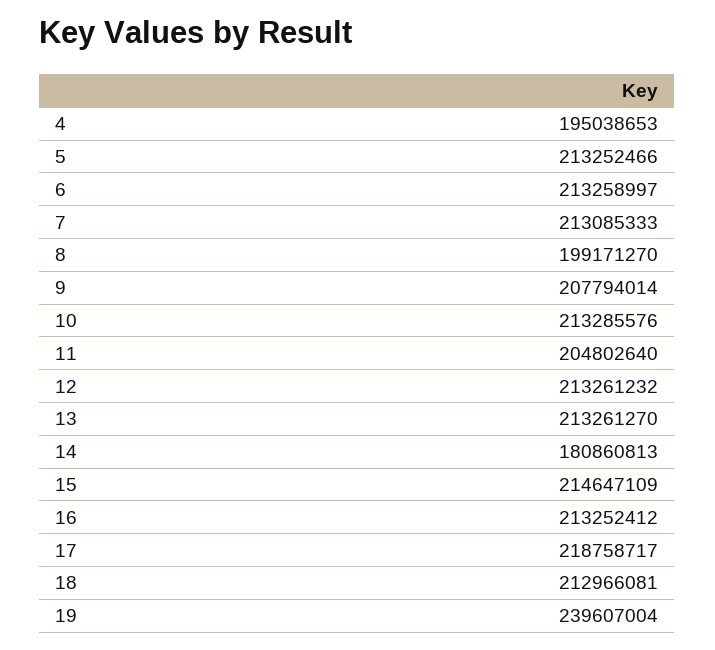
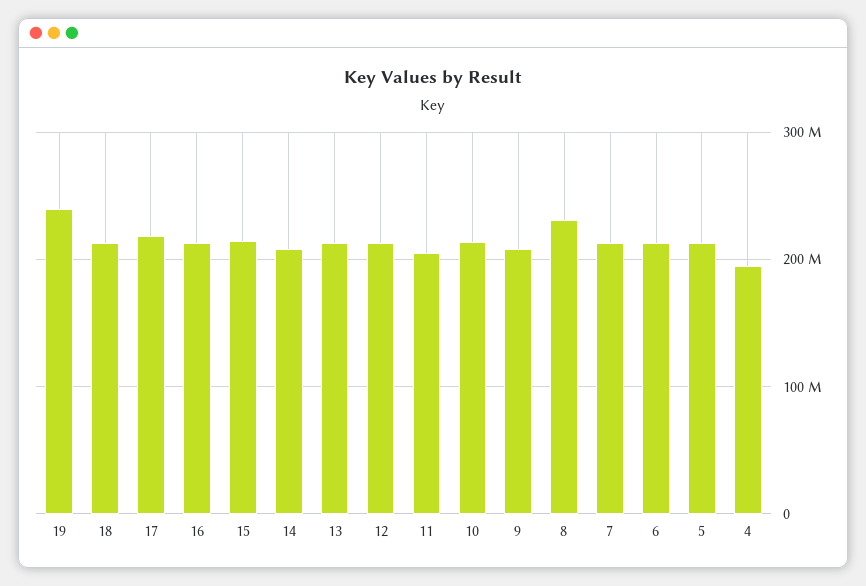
  {
    "4": 195038653,
    "5": 213252466,
    "6": 213258997,
    "7": 213085333,
-   "8": 199171270,
+   "8": 230000000,
    "9": 207794014,
    "10": 213285576,
    "11": 204802640,
    "12": 213261232,
    "13": 213261270,
-   "14": 180860813,
+   "14": 210000000,
    "15": 214647109,
    "16": 213252412,
    "17": 218758717,
    "18": 212966081,
    "19": 239607004
  }

